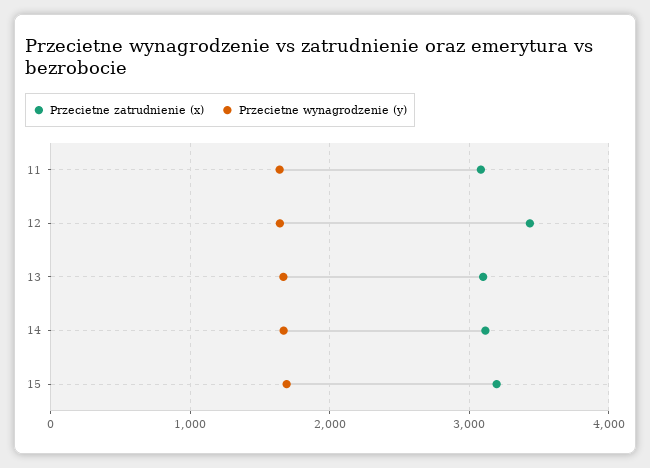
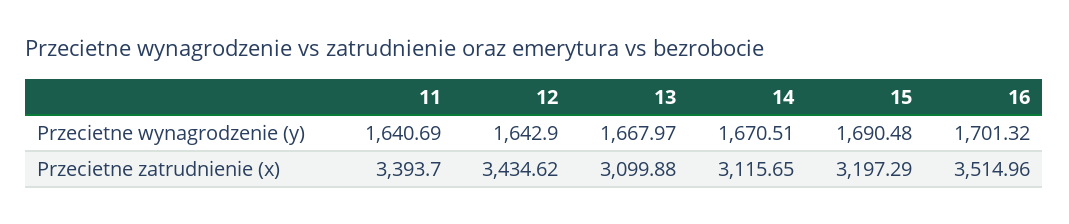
  {
    "Przecietne zatrudnienie (x)": {
-     "11": 3100,
+     "11": 3393.7,
      "12": 3434.62,
      "13": 3099.88,
      "14": 3115.65,
-     "15": 3197.29
+     "15": 3197.29,
+     "16": 3514.96
    },
    "Przecietne wynagrodzenie (y)": {
      "11": 1640.69,
      "12": 1642.9,
      "13": 1667.97,
      "14": 1670.51,
-     "15": 1690.48
+     "15": 1690.48,
+     "16": 1701.32
    }
  }

